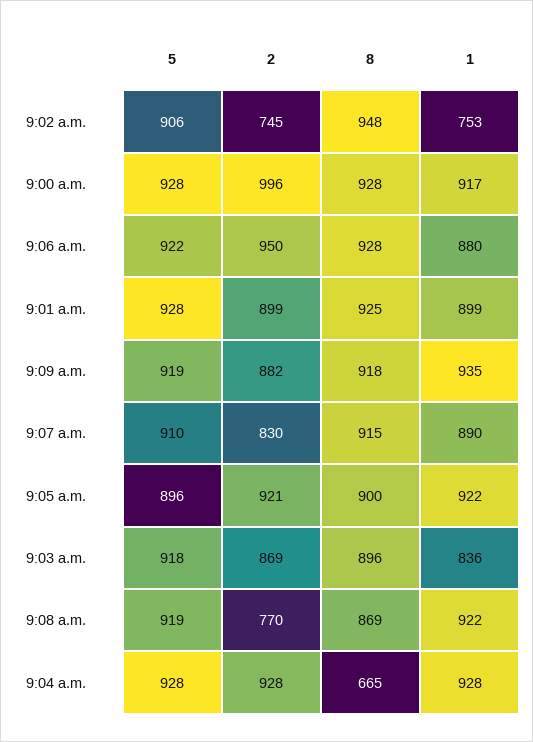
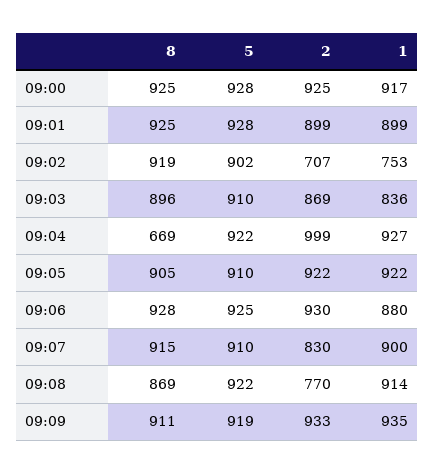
  {
    "5": {
-     "9:02 a.m.": 906,
+     "9:02 a.m.": 902,
      "9:00 a.m.": 928,
-     "9:06 a.m.": 922,
+     "9:06 a.m.": 925,
      "9:01 a.m.": 928,
      "9:09 a.m.": 919,
      "9:07 a.m.": 910,
-     "9:05 a.m.": 896,
+     "9:05 a.m.": 910,
-     "9:03 a.m.": 918,
+     "9:03 a.m.": 910,
-     "9:08 a.m.": 919,
+     "9:08 a.m.": 922,
-     "9:04 a.m.": 928
+     "9:04 a.m.": 922
    },
    "2": {
-     "9:02 a.m.": 745,
+     "9:02 a.m.": 707,
-     "9:00 a.m.": 996,
+     "9:00 a.m.": 925,
-     "9:06 a.m.": 950,
+     "9:06 a.m.": 930,
      "9:01 a.m.": 899,
-     "9:09 a.m.": 882,
+     "9:09 a.m.": 933,
      "9:07 a.m.": 830,
-     "9:05 a.m.": 921,
+     "9:05 a.m.": 922,
      "9:03 a.m.": 869,
      "9:08 a.m.": 770,
-     "9:04 a.m.": 928
+     "9:04 a.m.": 999
    },
    "8": {
-     "9:02 a.m.": 948,
+     "9:02 a.m.": 919,
-     "9:00 a.m.": 928,
+     "9:00 a.m.": 925,
      "9:06 a.m.": 928,
      "9:01 a.m.": 925,
-     "9:09 a.m.": 918,
+     "9:09 a.m.": 911,
      "9:07 a.m.": 915,
-     "9:05 a.m.": 900,
+     "9:05 a.m.": 905,
      "9:03 a.m.": 896,
      "9:08 a.m.": 869,
-     "9:04 a.m.": 665
+     "9:04 a.m.": 669
    },
    "1": {
      "9:02 a.m.": 753,
      "9:00 a.m.": 917,
      "9:06 a.m.": 880,
      "9:01 a.m.": 899,
      "9:09 a.m.": 935,
-     "9:07 a.m.": 890,
+     "9:07 a.m.": 900,
      "9:05 a.m.": 922,
      "9:03 a.m.": 836,
-     "9:08 a.m.": 922,
+     "9:08 a.m.": 914,
-     "9:04 a.m.": 928
+     "9:04 a.m.": 927
    }
  }

